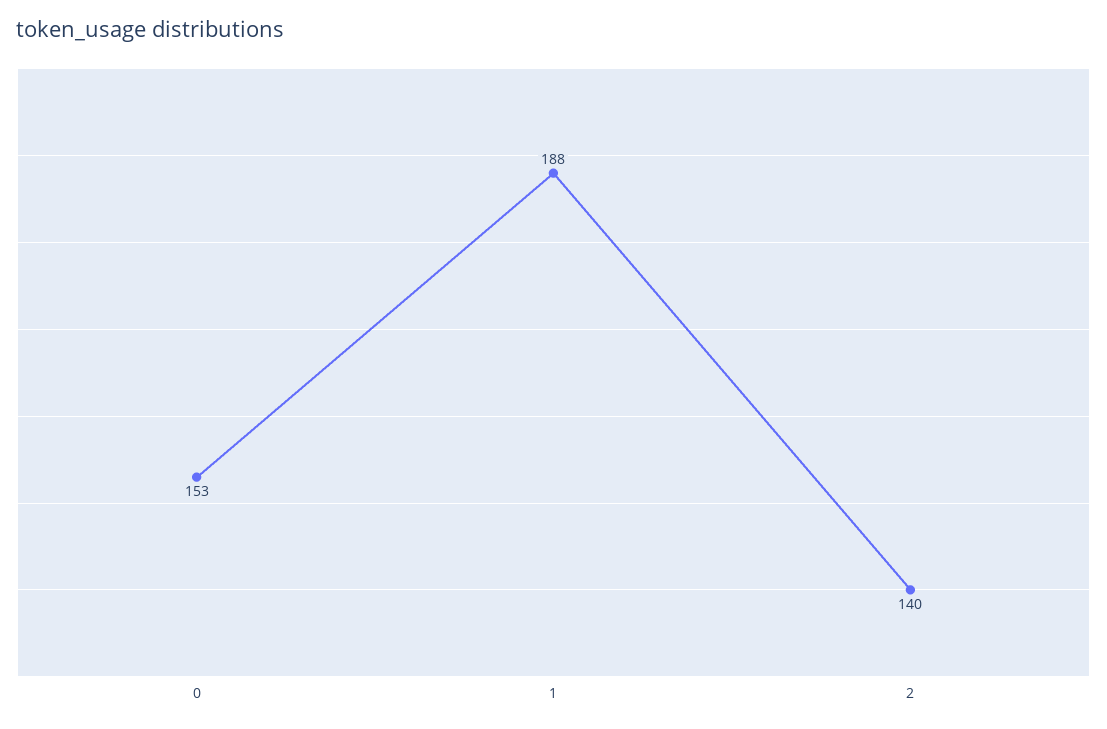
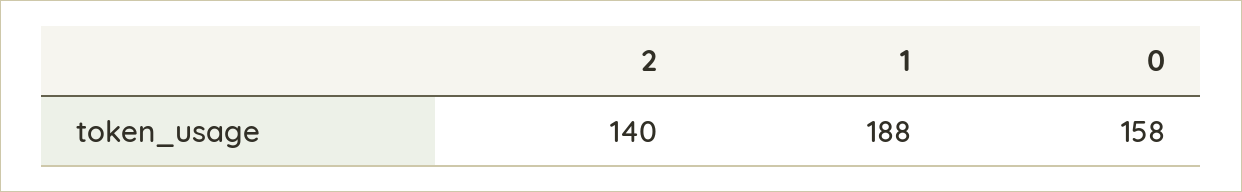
  {
-   "0": 153,
+   "0": 158,
    "1": 188,
    "2": 140
  }

